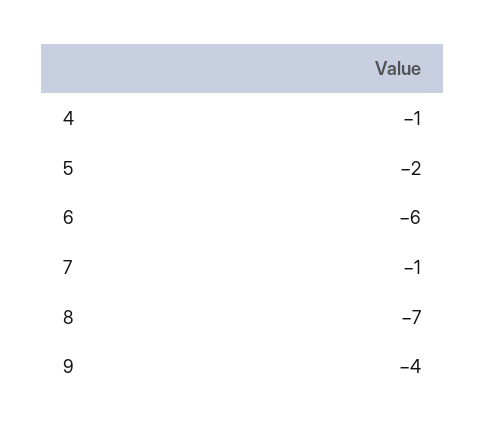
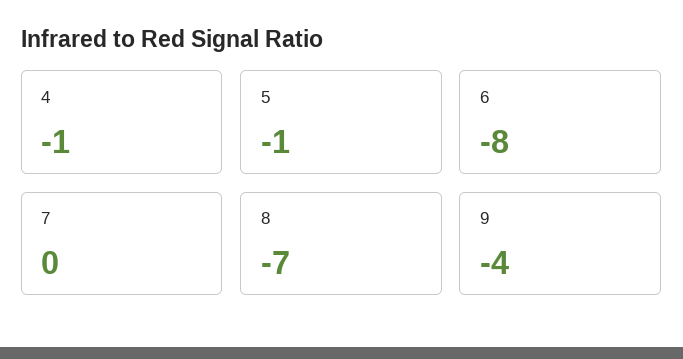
  {
    "4": -1,
-   "5": -2,
+   "5": -1,
-   "6": -6,
+   "6": -8,
-   "7": -1,
+   "7": 0,
    "8": -7,
    "9": -4
  }

